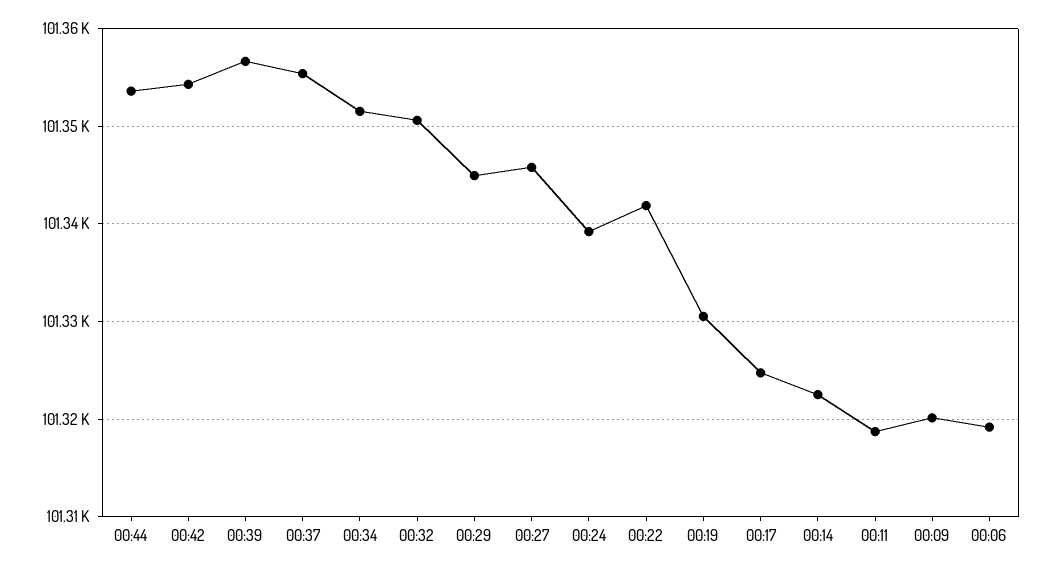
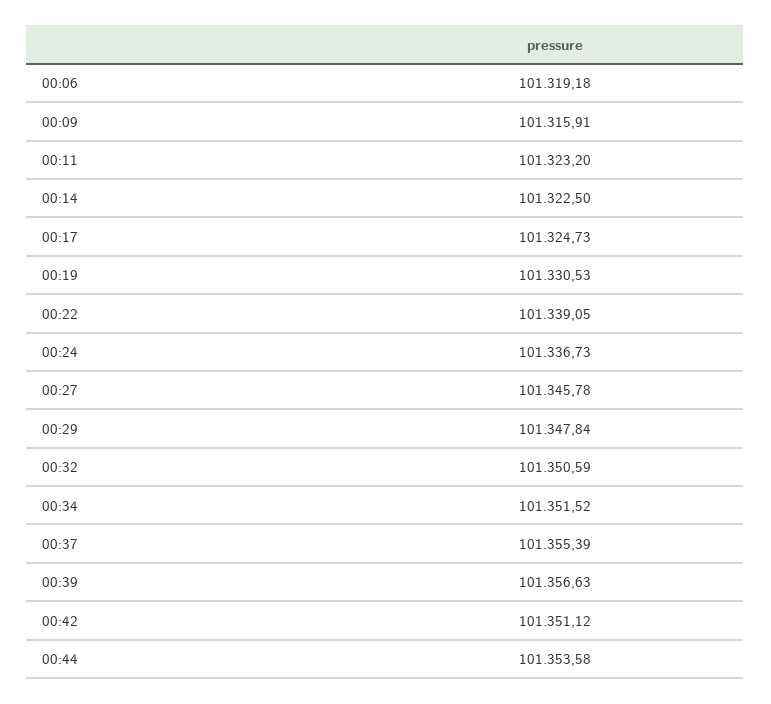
  {
    "00:44": 101353.58,
-   "00:42": 101354,
+   "00:42": 101351.12,
    "00:39": 101356.63,
    "00:37": 101355.39,
    "00:34": 101351.52,
    "00:32": 101350.59,
-   "00:29": 101345,
+   "00:29": 101347.84,
    "00:27": 101345.78,
-   "00:24": 101339,
+   "00:24": 101336.73,
-   "00:22": 101342,
+   "00:22": 101339.05,
    "00:19": 101330.53,
    "00:17": 101324.73,
    "00:14": 101322.5,
-   "00:11": 101319,
+   "00:11": 101323.2,
-   "00:09": 101320,
+   "00:09": 101315.91,
    "00:06": 101319.18
  }

